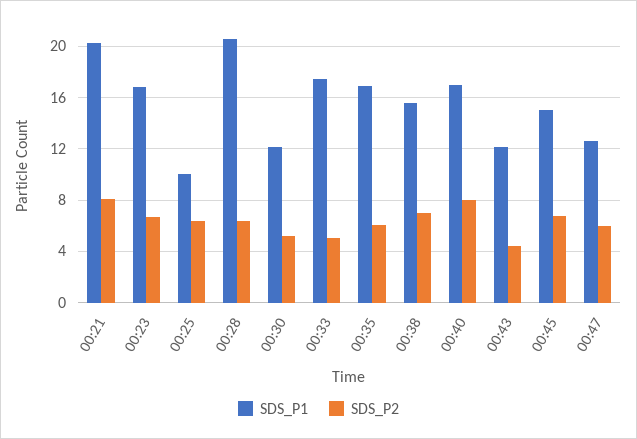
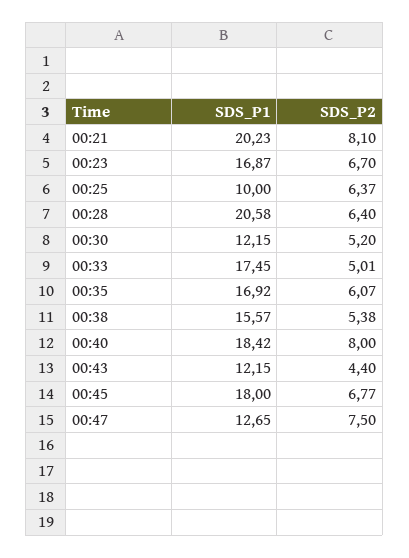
  {
    "SDS_P1": {
      "00:21": 20.23,
      "00:23": 16.87,
      "00:25": 10,
      "00:28": 20.58,
      "00:30": 12.15,
      "00:33": 17.45,
      "00:35": 16.92,
      "00:38": 15.57,
-     "00:40": 17,
+     "00:40": 18.42,
      "00:43": 12.15,
-     "00:45": 15,
+     "00:45": 18,
      "00:47": 12.65
    },
    "SDS_P2": {
      "00:21": 8.1,
      "00:23": 6.7,
      "00:25": 6.37,
      "00:28": 6.4,
      "00:30": 5.2,
      "00:33": 5.01,
      "00:35": 6.07,
-     "00:38": 7,
+     "00:38": 5.38,
      "00:40": 8,
      "00:43": 4.4,
      "00:45": 6.77,
-     "00:47": 6
+     "00:47": 7.5
    }
  }

